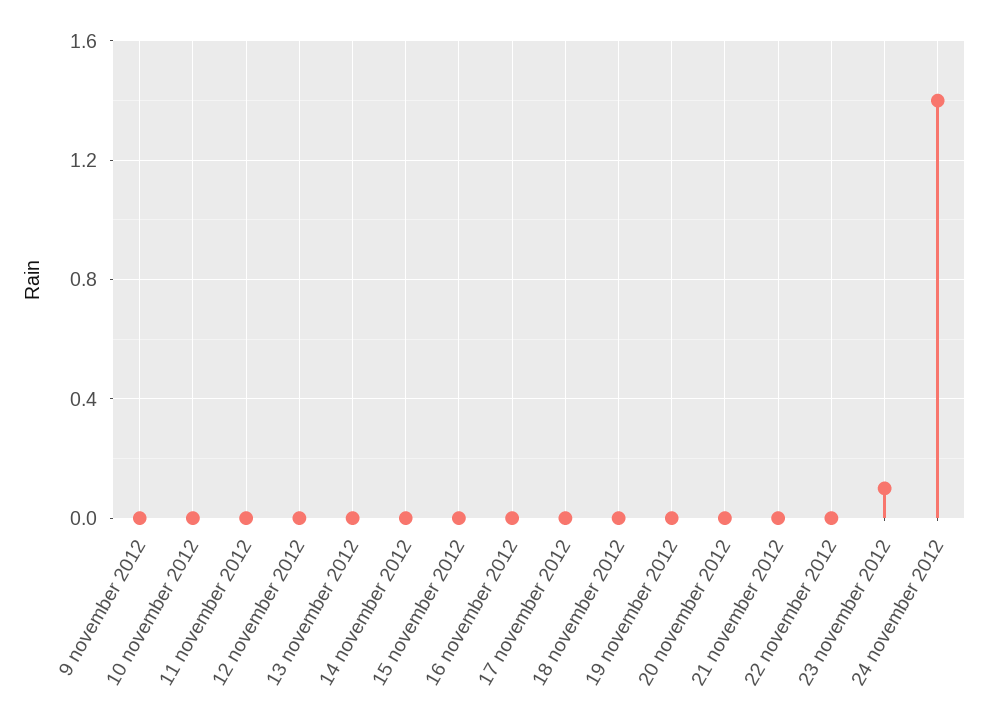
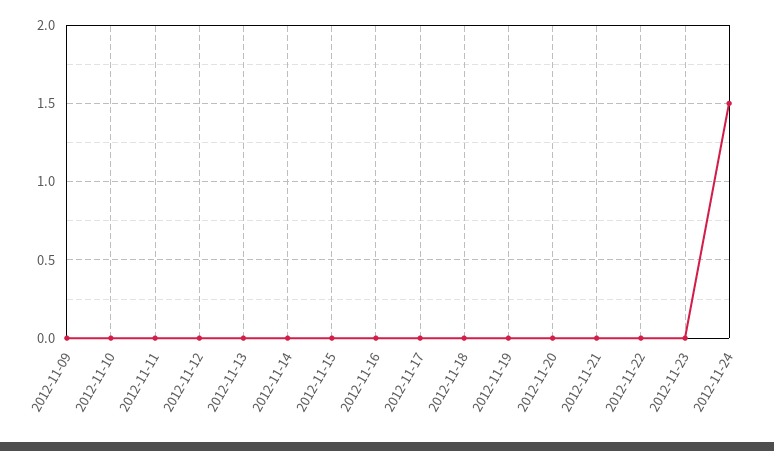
  {
    "9 november 2012": 0,
    "10 november 2012": 0,
    "11 november 2012": 0,
    "12 november 2012": 0,
    "13 november 2012": 0,
    "14 november 2012": 0,
    "15 november 2012": 0,
    "16 november 2012": 0,
    "17 november 2012": 0,
    "18 november 2012": 0,
    "19 november 2012": 0,
    "20 november 2012": 0,
    "21 november 2012": 0,
    "22 november 2012": 0,
-   "23 november 2012": 0.1,
+   "23 november 2012": 0,
-   "24 november 2012": 1.4
+   "24 november 2012": 1.5
  }

